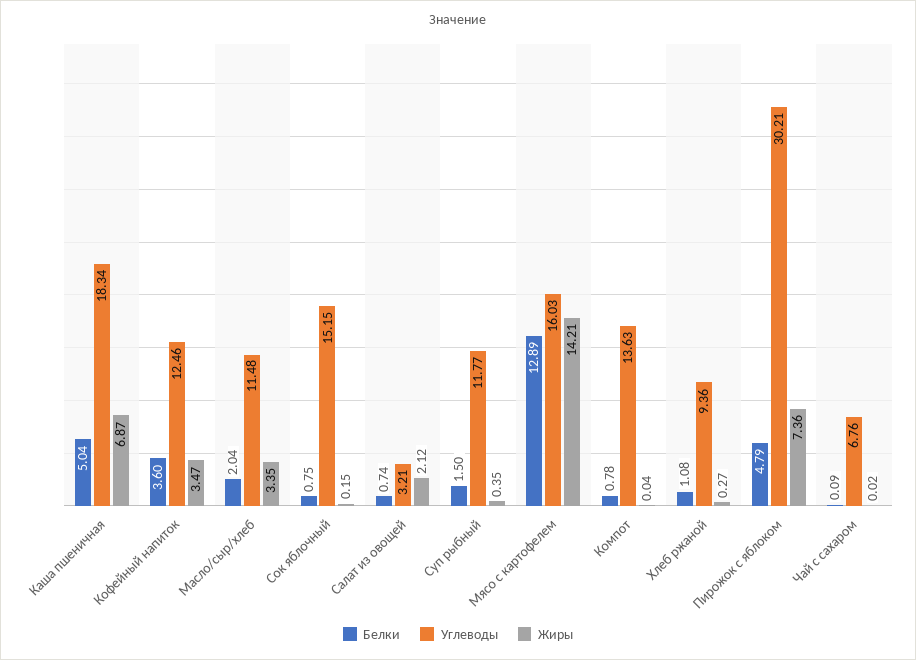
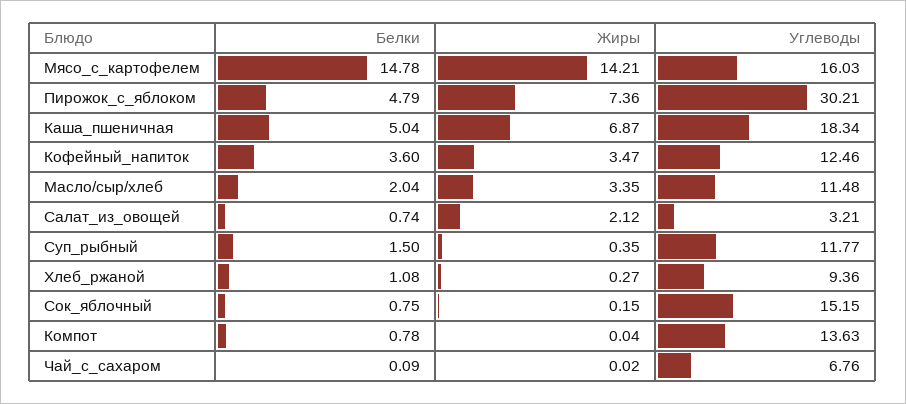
  {
    "Белки": {
      "Каша пшеничная": 5.04,
      "Кофейный напиток": 3.6,
      "Масло/сыр/хлеб": 2.04,
      "Сок яблочный": 0.75,
      "Салат из овощей": 0.74,
      "Суп рыбный": 1.5,
-     "Мясо с картофелем": 12.89,
+     "Мясо с картофелем": 14.78,
      "Компот": 0.78,
      "Хлеб ржаной": 1.08,
      "Пирожок с яблоком": 4.79,
      "Чай с сахаром": 0.09
    },
    "Углеводы": {
      "Каша пшеничная": 18.34,
      "Кофейный напиток": 12.46,
      "Масло/сыр/хлеб": 11.48,
      "Сок яблочный": 15.15,
      "Салат из овощей": 3.21,
      "Суп рыбный": 11.77,
      "Мясо с картофелем": 16.03,
      "Компот": 13.63,
      "Хлеб ржаной": 9.36,
      "Пирожок с яблоком": 30.21,
      "Чай с сахаром": 6.76
    },
    "Жиры": {
      "Каша пшеничная": 6.87,
      "Кофейный напиток": 3.47,
      "Масло/сыр/хлеб": 3.35,
      "Сок яблочный": 0.15,
      "Салат из овощей": 2.12,
      "Суп рыбный": 0.35,
      "Мясо с картофелем": 14.21,
      "Компот": 0.04,
      "Хлеб ржаной": 0.27,
      "Пирожок с яблоком": 7.36,
      "Чай с сахаром": 0.02
    }
  }

